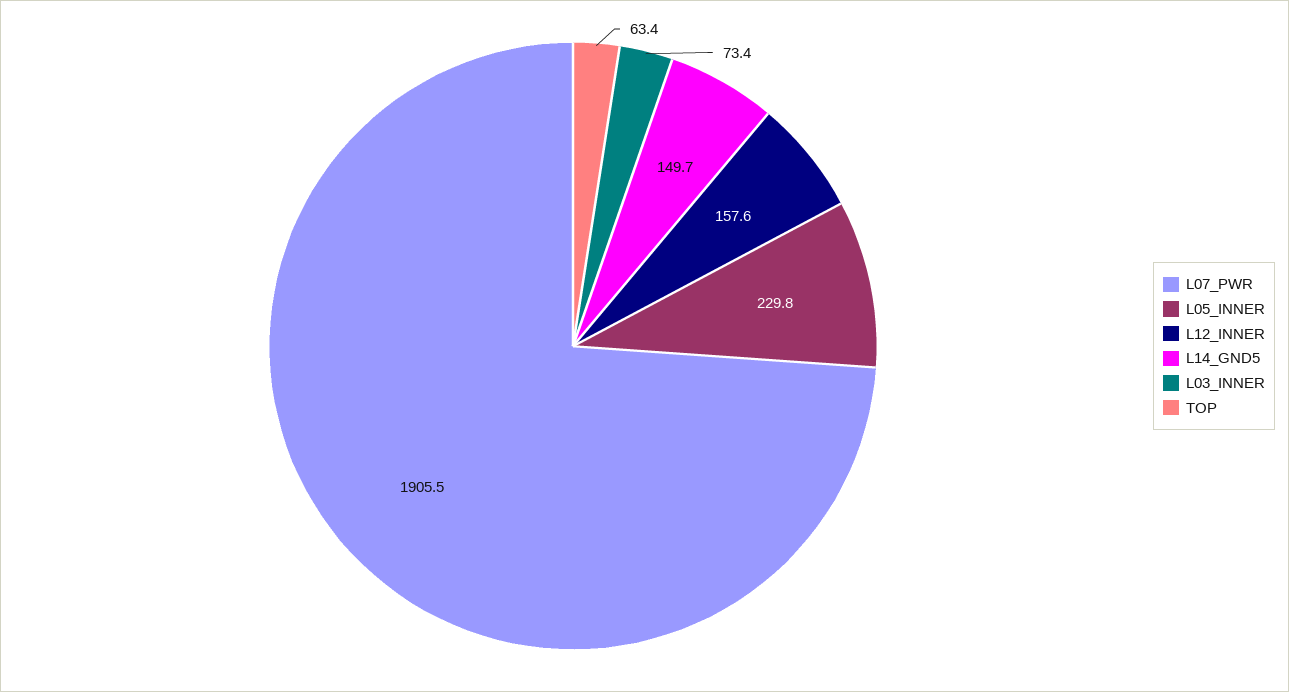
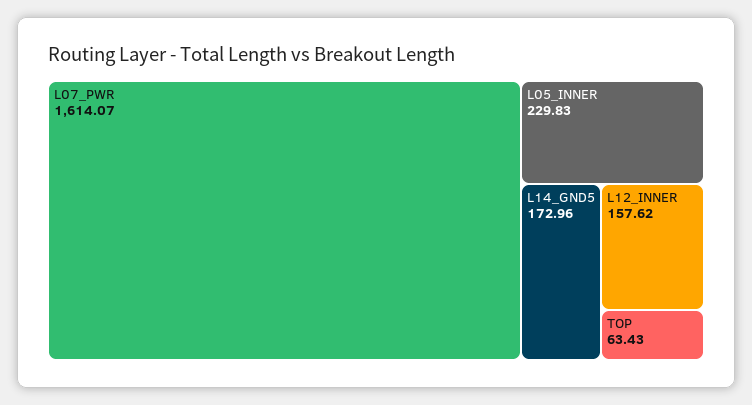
  {
-   "L07_PWR": 1905.5,
+   "L07_PWR": 1614.07,
    "L05_INNER": 229.83,
    "L12_INNER": 157.62,
-   "L14_GND5": 149.7,
+   "L14_GND5": 172.96,
-   "L03_INNER": 73.4,
    "TOP": 63.43
  }

